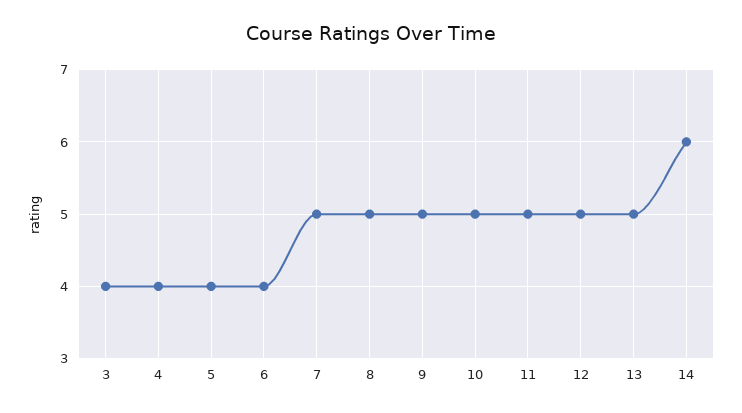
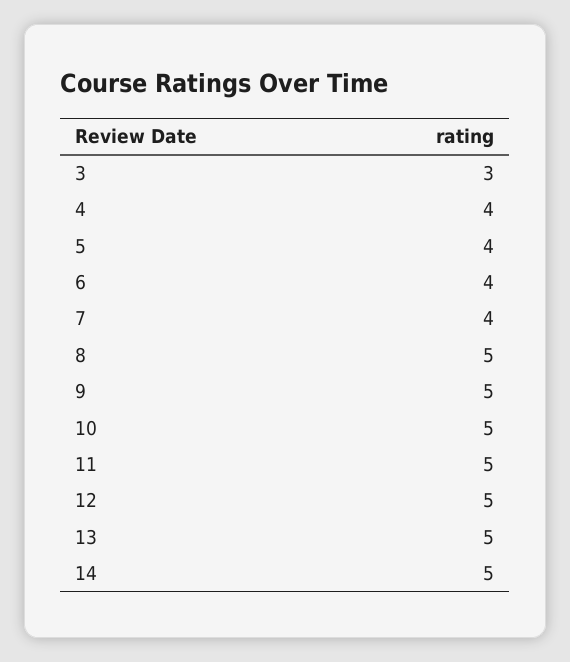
  {
-   "3": 4,
+   "3": 3,
    "4": 4,
    "5": 4,
    "6": 4,
-   "7": 5,
+   "7": 4,
    "8": 5,
    "9": 5,
    "10": 5,
    "11": 5,
    "12": 5,
    "13": 5,
-   "14": 6
+   "14": 5
  }

